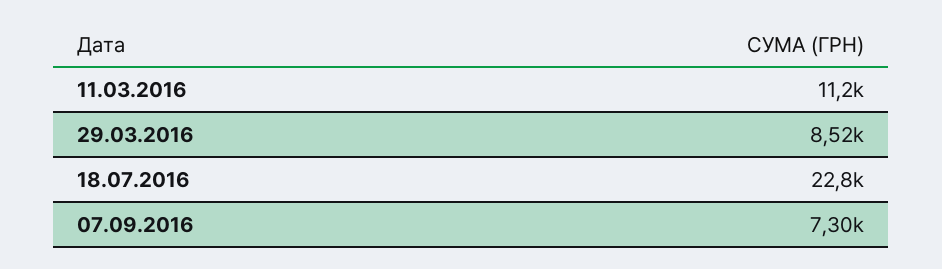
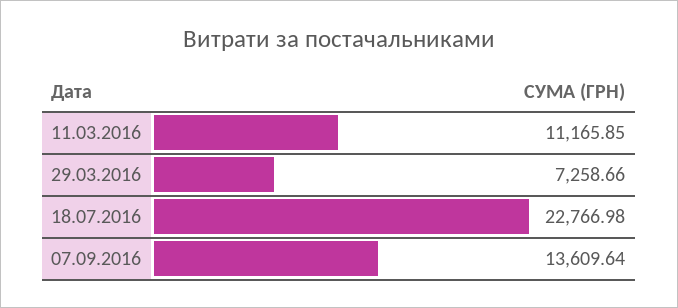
  {
    "11.03.2016": 11165.85,
-   "29.03.2016": 8520,
+   "29.03.2016": 7258.66,
    "18.07.2016": 22766.98,
-   "07.09.2016": 7300
+   "07.09.2016": 13609.64
  }

